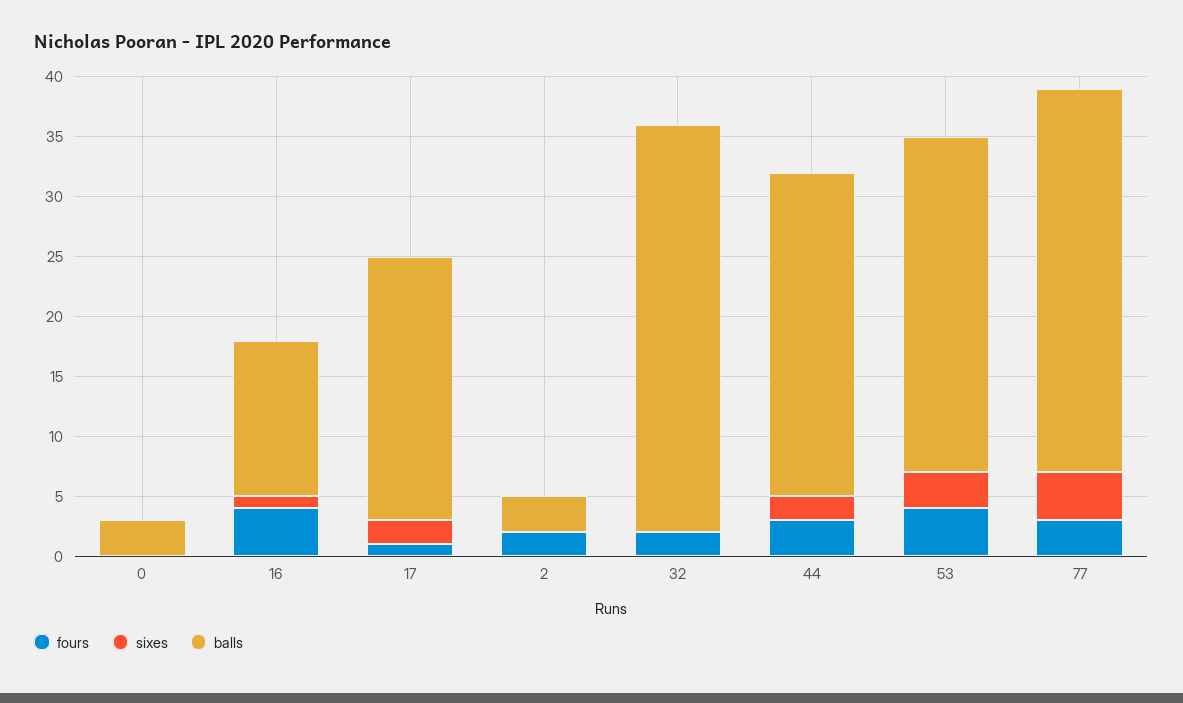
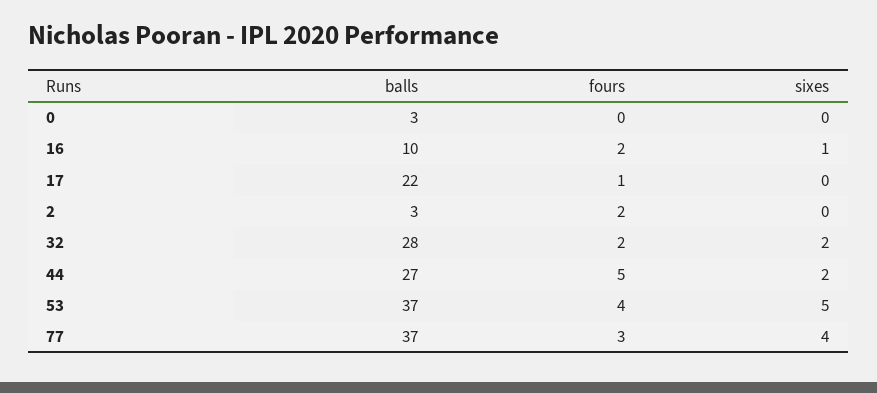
  {
    "fours": {
      "0": 0,
-     "16": 4,
+     "16": 2,
      "17": 1,
      "2": 2,
      "32": 2,
-     "44": 3,
+     "44": 5,
      "53": 4,
      "77": 3
    },
    "sixes": {
      "0": 0,
      "16": 1,
-     "17": 2,
+     "17": 0,
      "2": 0,
-     "32": 0,
+     "32": 2,
      "44": 2,
-     "53": 3,
+     "53": 5,
      "77": 4
    },
    "balls": {
      "0": 3,
-     "16": 13,
+     "16": 10,
      "17": 22,
      "2": 3,
-     "32": 34,
+     "32": 28,
      "44": 27,
-     "53": 28,
+     "53": 37,
-     "77": 32
+     "77": 37
    }
  }

